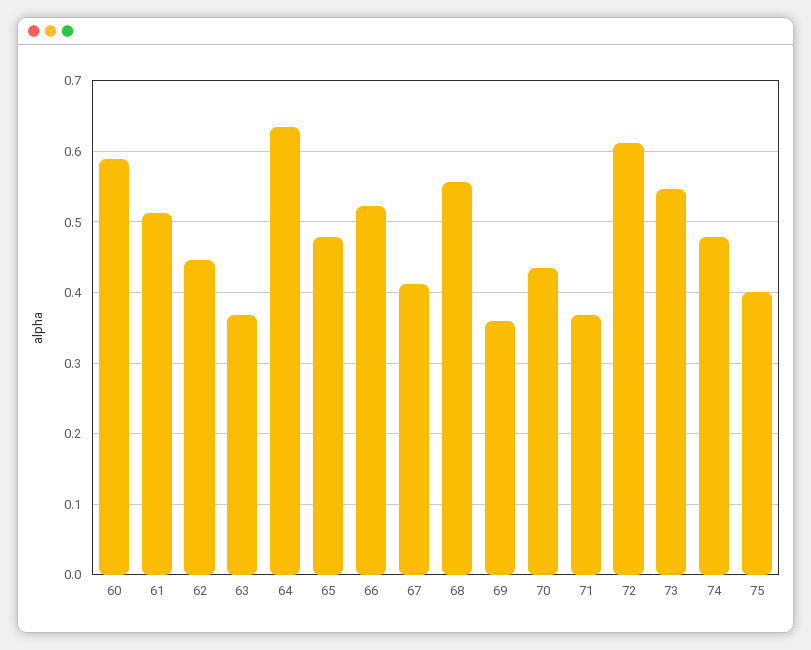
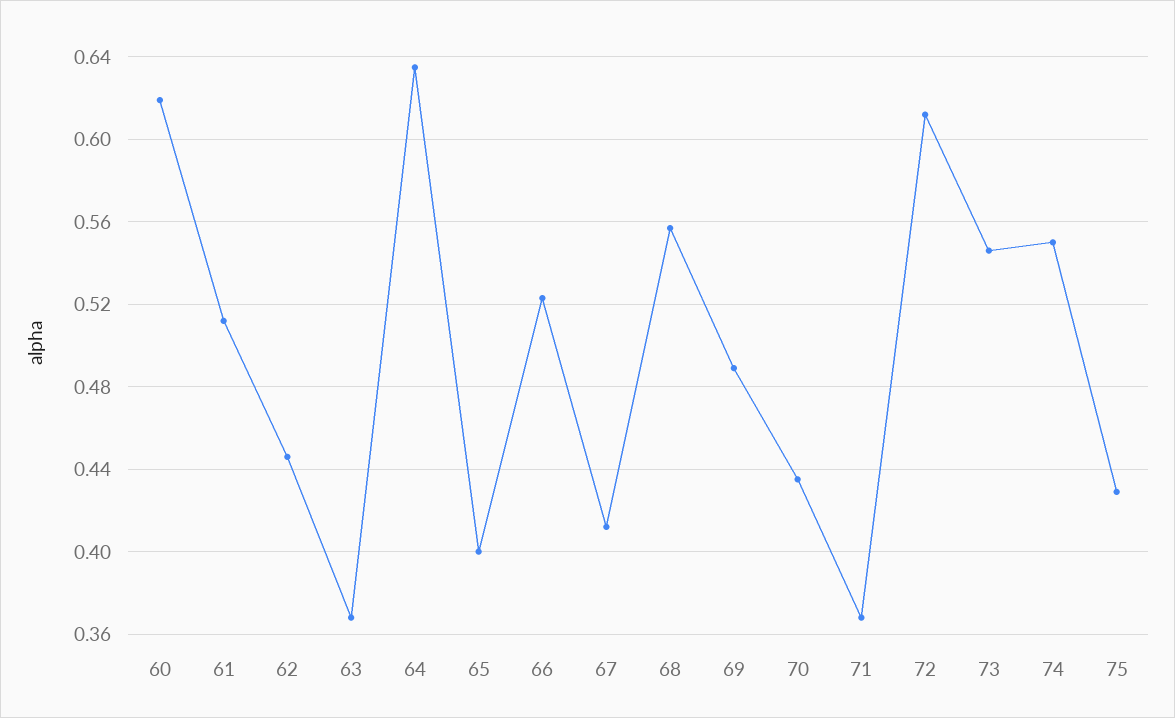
  {
-   "60": 0.59,
+   "60": 0.62,
    "61": 0.51,
    "62": 0.445,
    "63": 0.37,
    "64": 0.635,
-   "65": 0.48,
+   "65": 0.4,
    "66": 0.525,
    "67": 0.41,
    "68": 0.555,
-   "69": 0.36,
+   "69": 0.49,
    "70": 0.435,
    "71": 0.37,
    "72": 0.61,
    "73": 0.545,
-   "74": 0.48,
+   "74": 0.55,
-   "75": 0.4
+   "75": 0.43
  }

